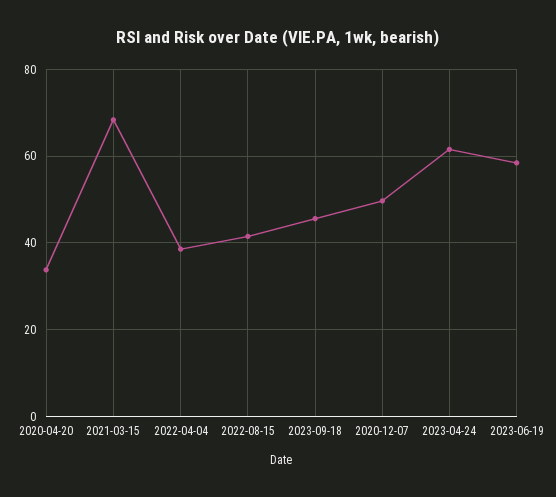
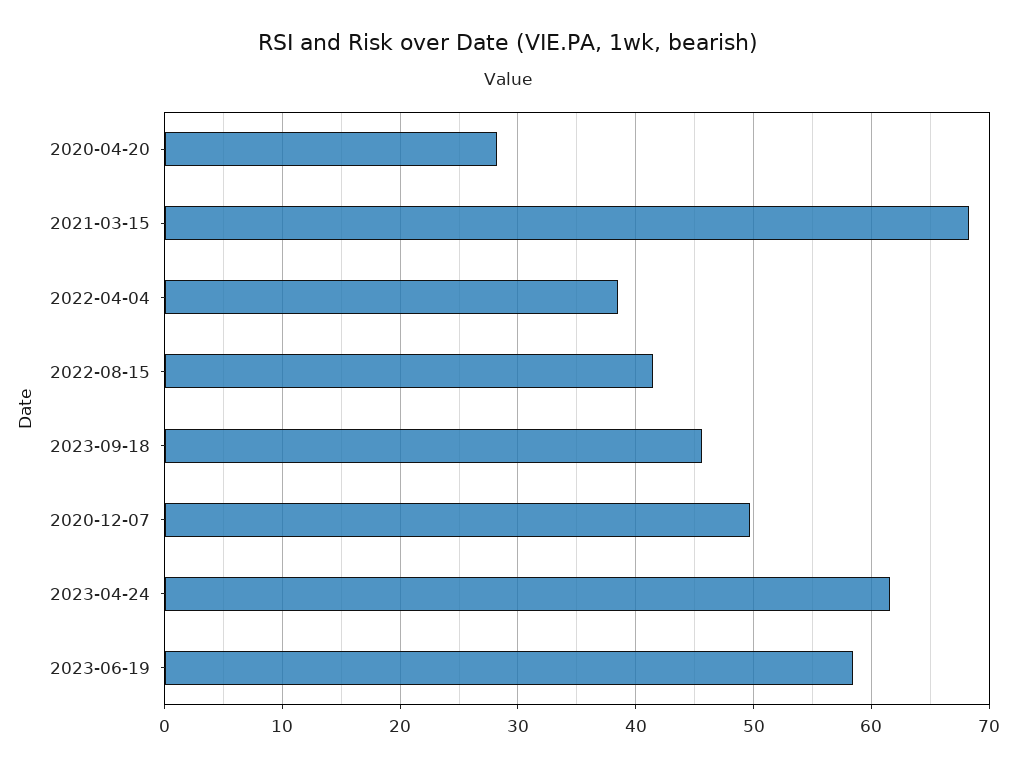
  {
-   "2020-04-20": 34,
+   "2020-04-20": 28,
    "2021-03-15": 68,
    "2022-04-04": 39,
    "2022-08-15": 41,
    "2023-09-18": 46,
    "2020-12-07": 50,
    "2023-04-24": 62,
    "2023-06-19": 58
  }

